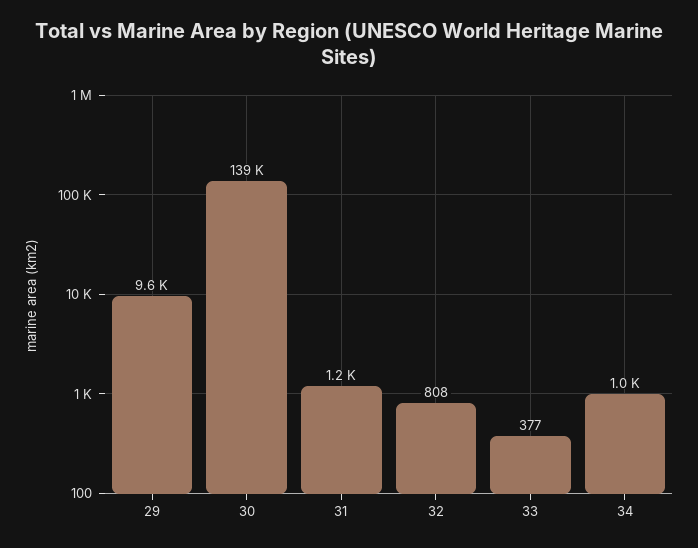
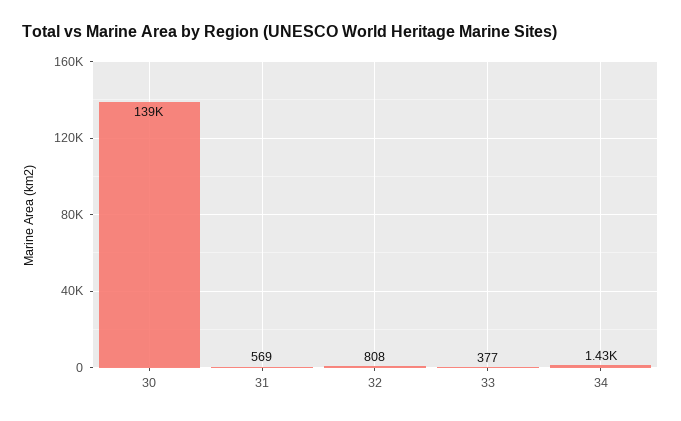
  {
-   "29": 9600,
    "30": 139000,
-   "31": 1200,
+   "31": 569,
    "32": 808,
    "33": 377,
-   "34": 1000
+   "34": 1430
  }

